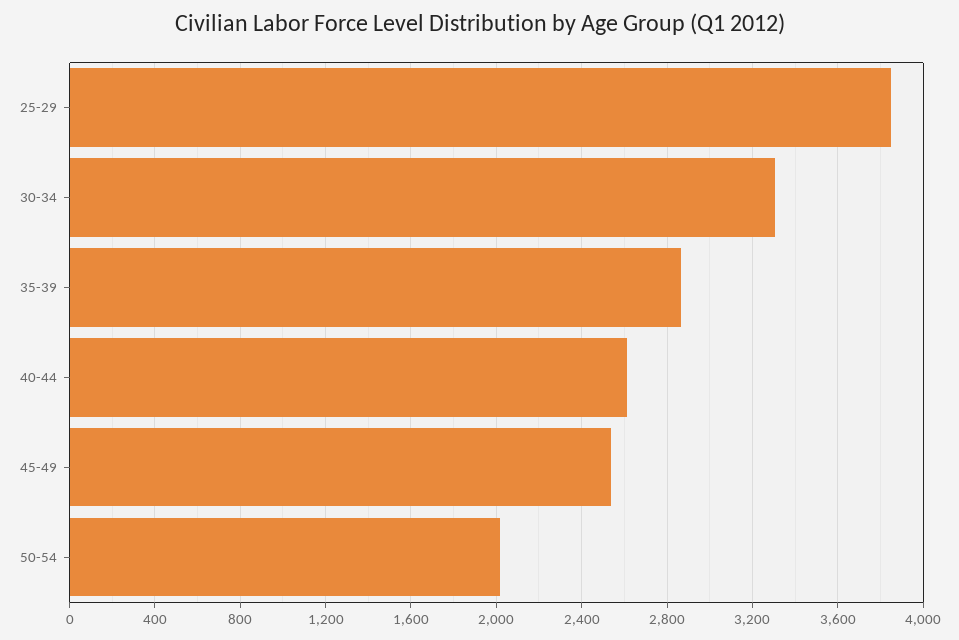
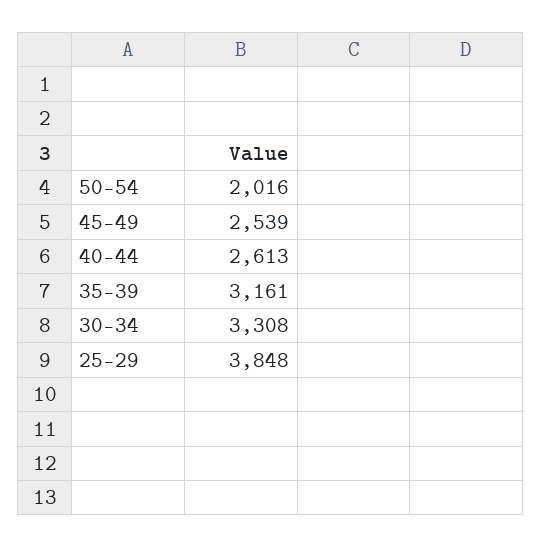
  {
    "25-29": 3848,
    "30-34": 3308,
-   "35-39": 2850,
+   "35-39": 3161,
    "40-44": 2613,
    "45-49": 2539,
    "50-54": 2016
  }

